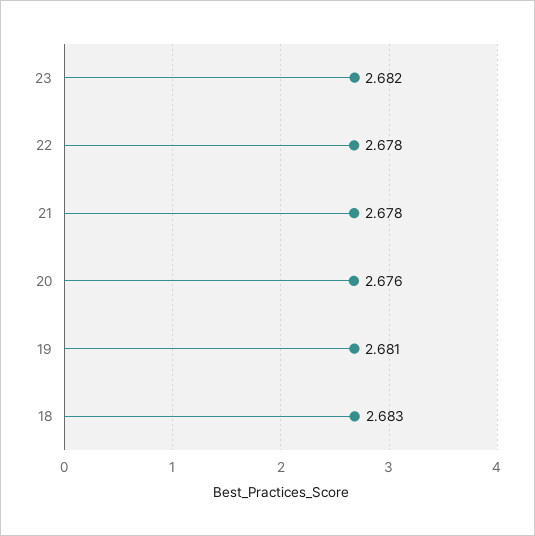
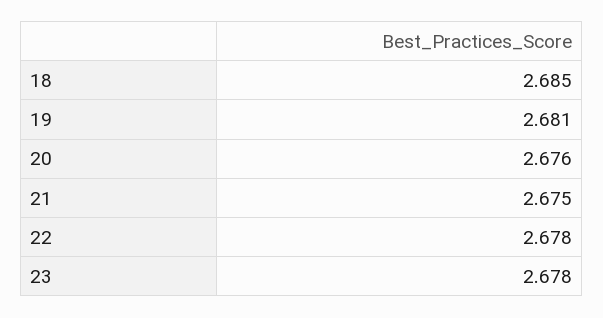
  {
-   "23": 2.682,
+   "23": 2.678,
    "22": 2.678,
-   "21": 2.678,
+   "21": 2.675,
    "20": 2.676,
    "19": 2.681,
-   "18": 2.683
+   "18": 2.685
  }

